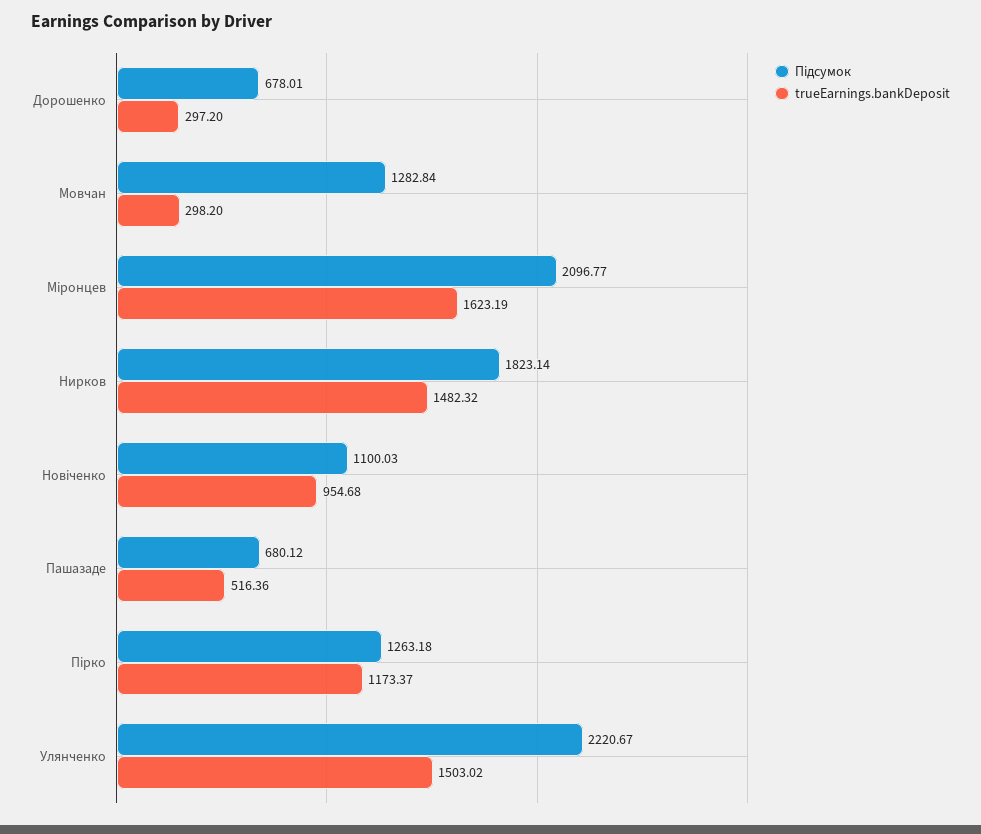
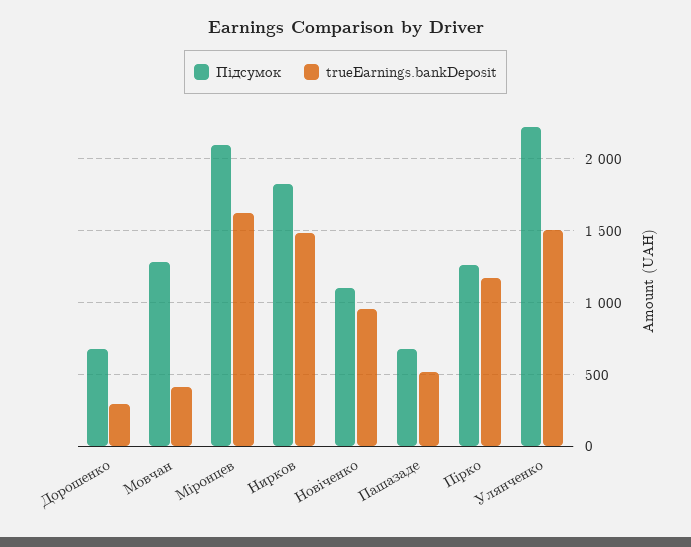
  {
    "Підсумок": {
      "Дорошенко": 678.01,
      "Мовчан": 1282.84,
      "Міронцев": 2096.77,
      "Нирков": 1823.14,
      "Новіченко": 1100.03,
      "Пашазаде": 680.12,
      "Пірко": 1263.18,
      "Улянченко": 2220.67
    },
    "trueEarnings.bankDeposit": {
      "Дорошенко": 297.2,
-     "Мовчан": 298.2,
+     "Мовчан": 400,
      "Міронцев": 1623.19,
      "Нирков": 1482.32,
      "Новіченко": 954.68,
      "Пашазаде": 516.36,
      "Пірко": 1173.37,
      "Улянченко": 1503.02
    }
  }

